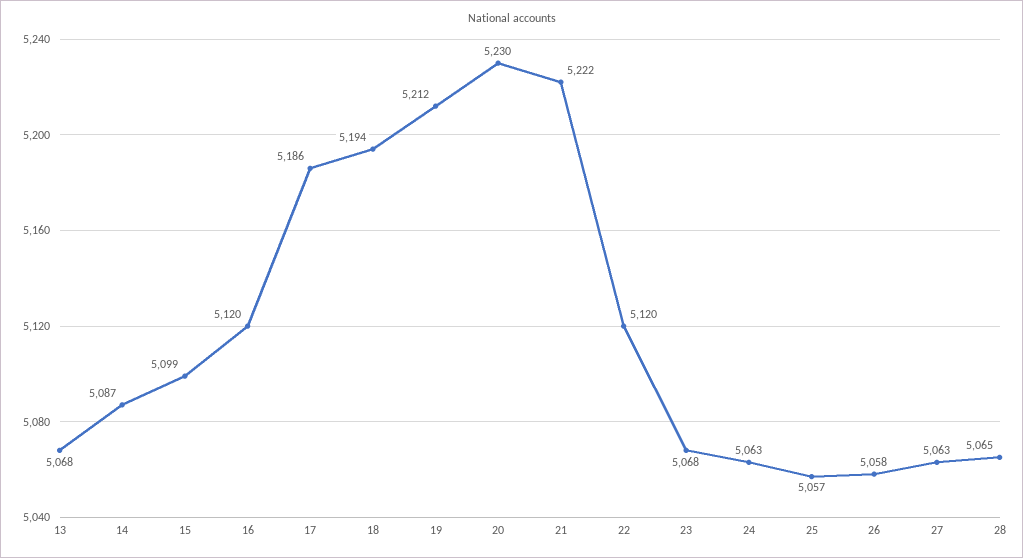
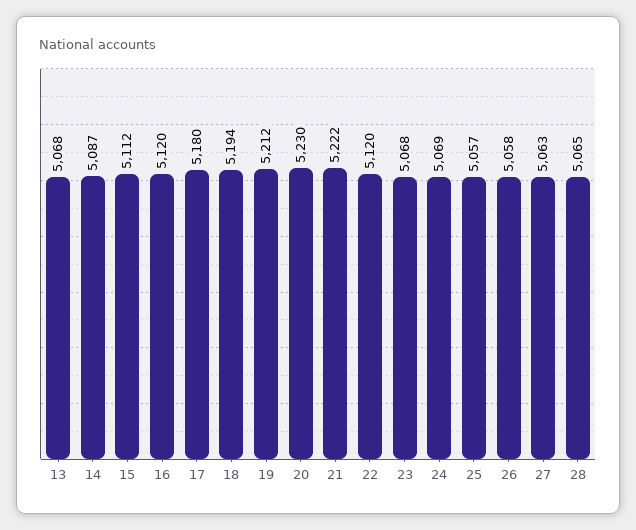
  {
    "13": 5068,
    "14": 5087,
-   "15": 5099,
+   "15": 5112,
    "16": 5120,
-   "17": 5186,
+   "17": 5180,
    "18": 5194,
    "19": 5212,
    "20": 5230,
    "21": 5222,
    "22": 5120,
    "23": 5068,
-   "24": 5063,
+   "24": 5069,
    "25": 5057,
    "26": 5058,
    "27": 5063,
    "28": 5065
  }

